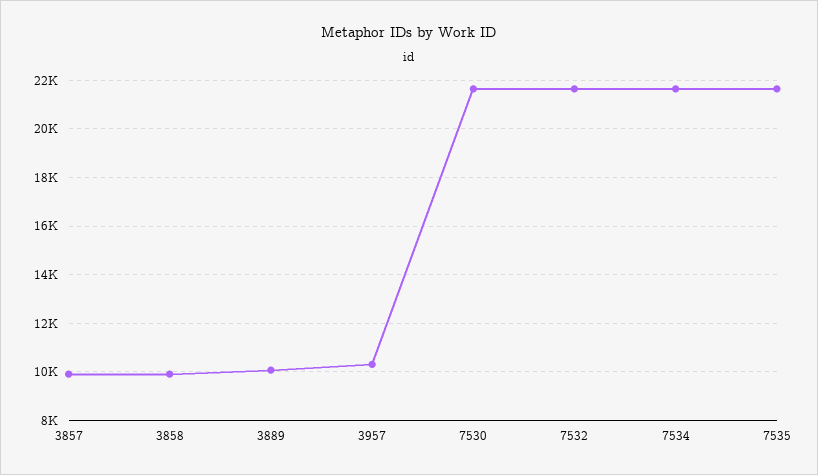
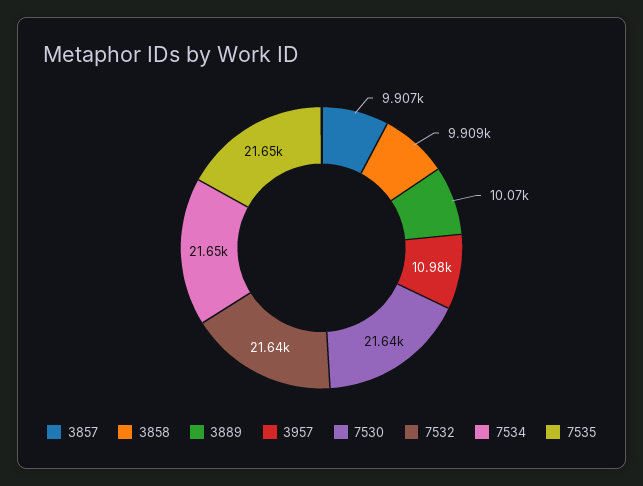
  {
    "3857": 9907,
    "3858": 9909,
    "3889": 10070,
-   "3957": 10250,
+   "3957": 10980,
    "7530": 21640,
    "7532": 21640,
    "7534": 21650,
    "7535": 21650
  }

